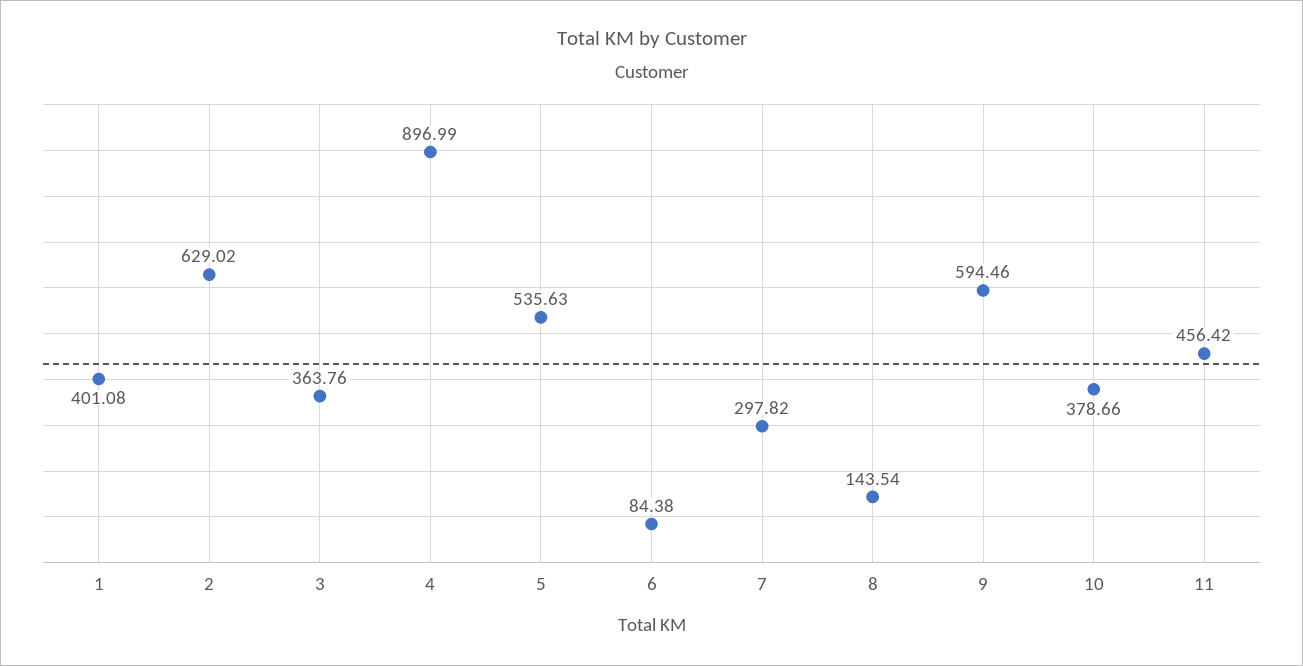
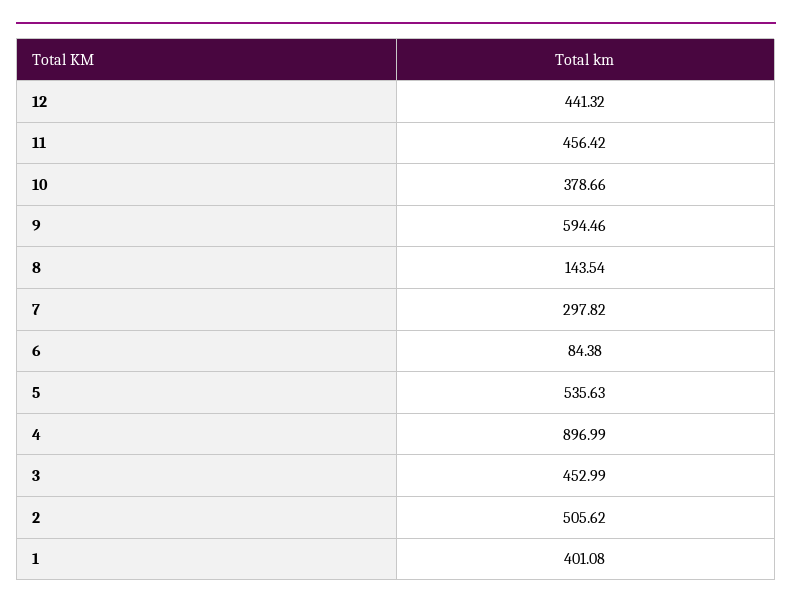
  {
    "1": 401.08,
-   "2": 629.02,
+   "2": 505.62,
-   "3": 363.76,
+   "3": 452.99,
    "4": 896.99,
    "5": 535.63,
    "6": 84.38,
    "7": 297.82,
    "8": 143.54,
    "9": 594.46,
    "10": 378.66,
-   "11": 456.42
+   "11": 456.42,
+   "12": 441.32
  }

